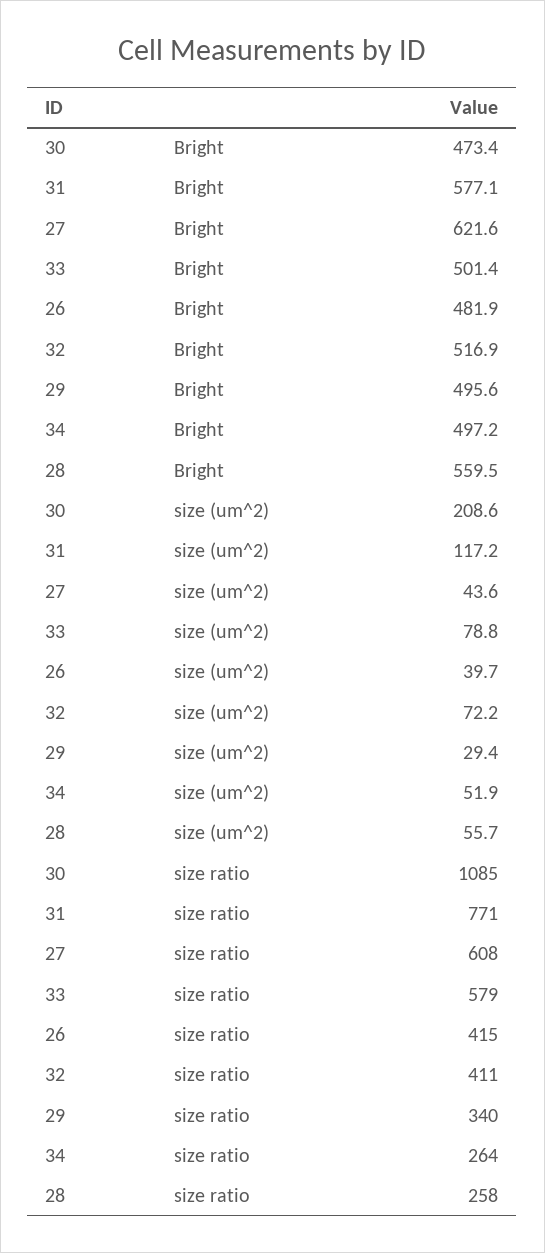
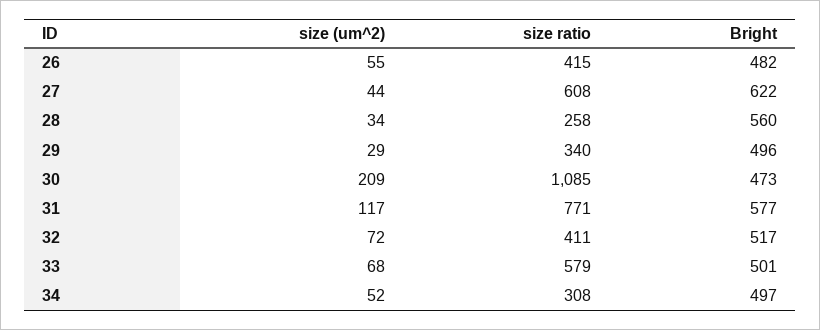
  {
    "30": {
      "Bright": 473.4,
      "size (um^2)": 208.6,
      "size ratio": 1085
    },
    "31": {
      "Bright": 577.1,
      "size (um^2)": 117.2,
      "size ratio": 771
    },
    "27": {
      "Bright": 621.6,
      "size (um^2)": 43.6,
      "size ratio": 608
    },
    "33": {
      "Bright": 501.4,
-     "size (um^2)": 78.8,
+     "size (um^2)": 68,
      "size ratio": 579
    },
    "26": {
      "Bright": 481.9,
-     "size (um^2)": 39.7,
+     "size (um^2)": 55,
      "size ratio": 415
    },
    "32": {
      "Bright": 516.9,
      "size (um^2)": 72.2,
      "size ratio": 411
    },
    "29": {
      "Bright": 495.6,
      "size (um^2)": 29.4,
      "size ratio": 340
    },
    "34": {
      "Bright": 497.2,
      "size (um^2)": 51.9,
-     "size ratio": 264
+     "size ratio": 308
    },
    "28": {
      "Bright": 559.5,
-     "size (um^2)": 55.7,
+     "size (um^2)": 34,
      "size ratio": 258
    }
  }

